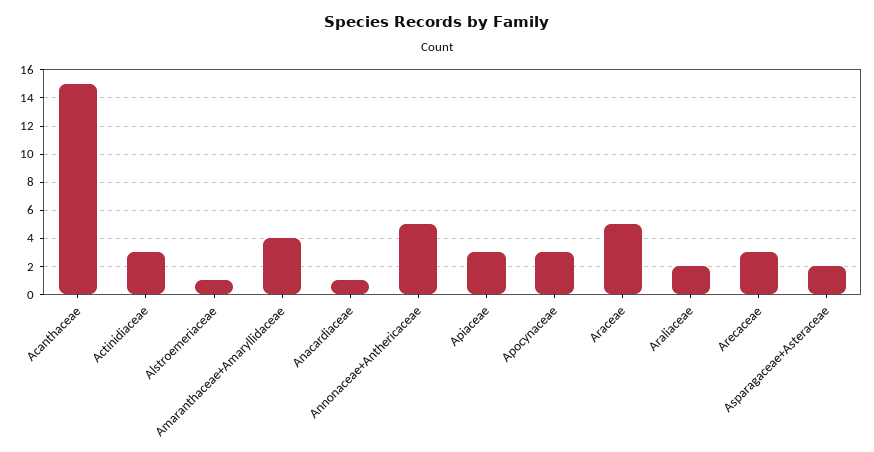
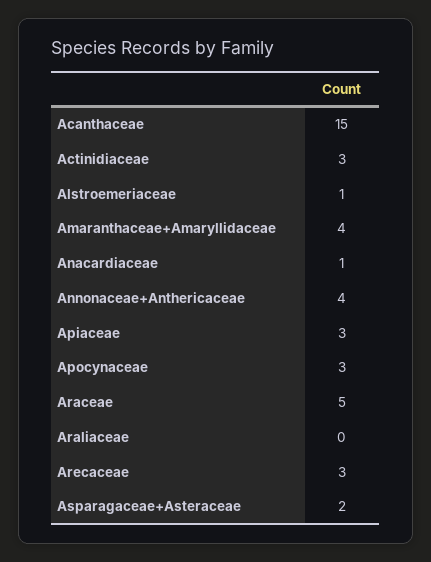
  {
    "Acanthaceae": 15,
    "Actinidiaceae": 3,
    "Alstroemeriaceae": 1,
    "Amaranthaceae+Amaryllidaceae": 4,
    "Anacardiaceae": 1,
-   "Annonaceae+Anthericaceae": 5,
+   "Annonaceae+Anthericaceae": 4,
    "Apiaceae": 3,
    "Apocynaceae": 3,
    "Araceae": 5,
-   "Araliaceae": 2,
+   "Araliaceae": 0,
    "Arecaceae": 3,
    "Asparagaceae+Asteraceae": 2
  }

